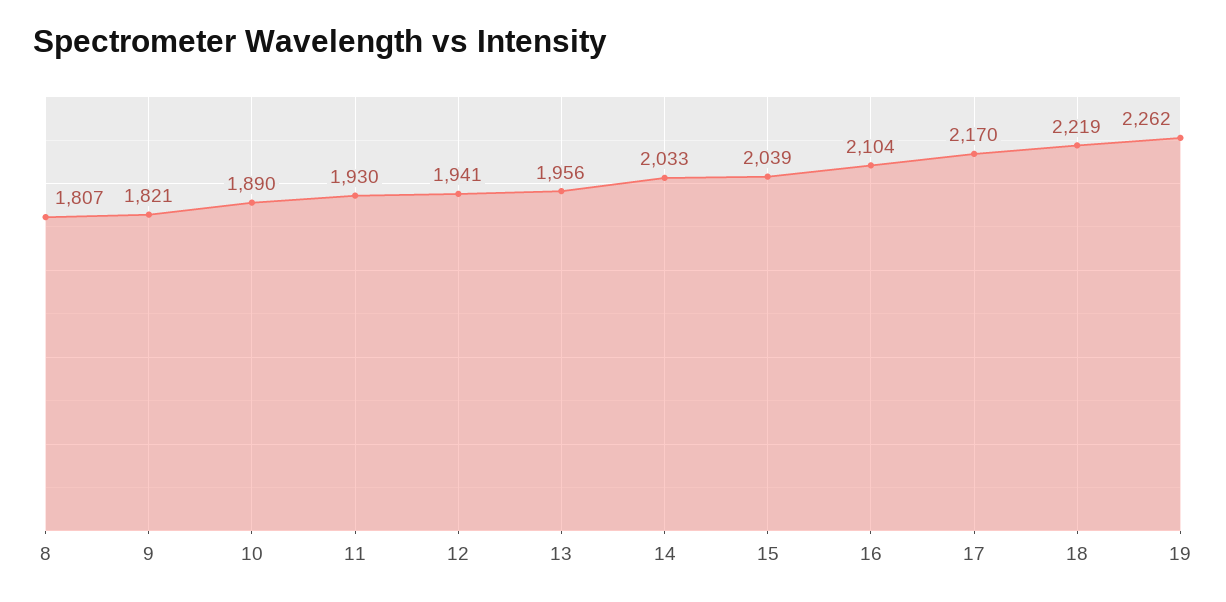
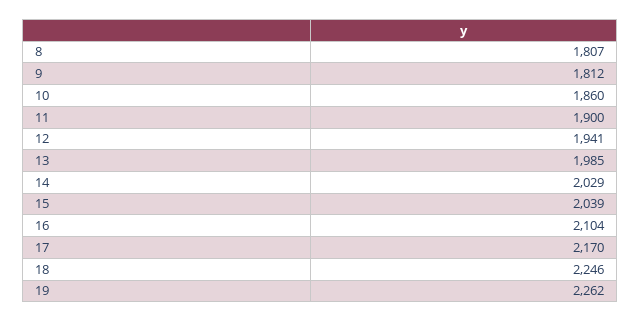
  {
    "8": 1807,
-   "9": 1821,
+   "9": 1812,
-   "10": 1890,
+   "10": 1860,
-   "11": 1930,
+   "11": 1900,
    "12": 1941,
-   "13": 1956,
+   "13": 1985,
-   "14": 2033,
+   "14": 2029,
    "15": 2039,
    "16": 2104,
    "17": 2170,
-   "18": 2219,
+   "18": 2246,
    "19": 2262
  }

